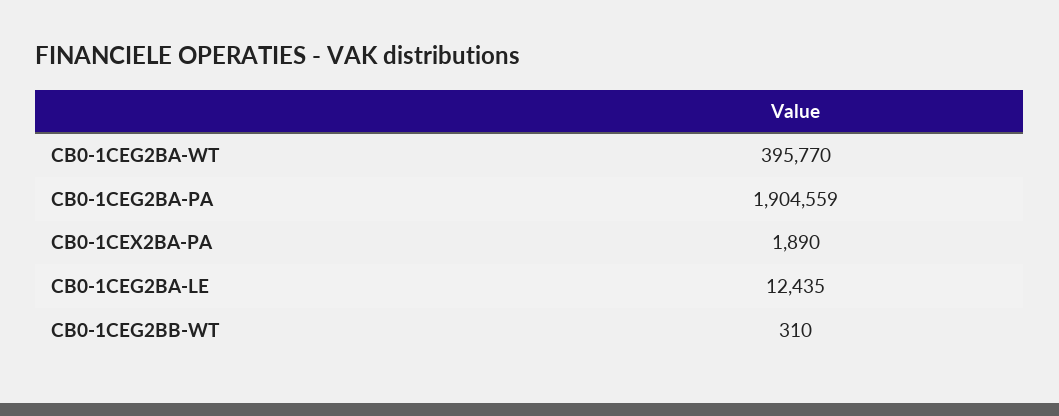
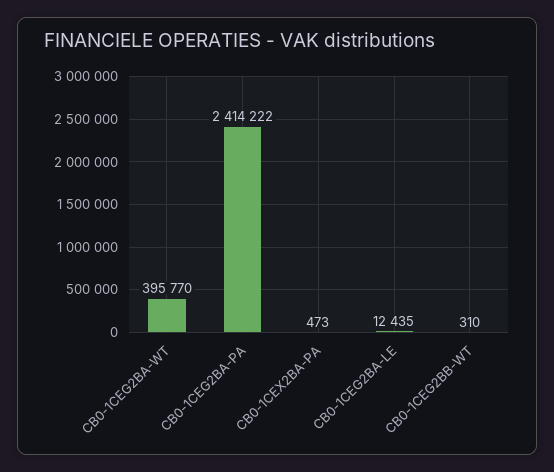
  {
    "CB0-1CEG2BA-WT": 395770,
-   "CB0-1CEG2BA-PA": 1904559,
+   "CB0-1CEG2BA-PA": 2414222,
-   "CB0-1CEX2BA-PA": 1890,
+   "CB0-1CEX2BA-PA": 473,
    "CB0-1CEG2BA-LE": 12435,
    "CB0-1CEG2BB-WT": 310
  }

